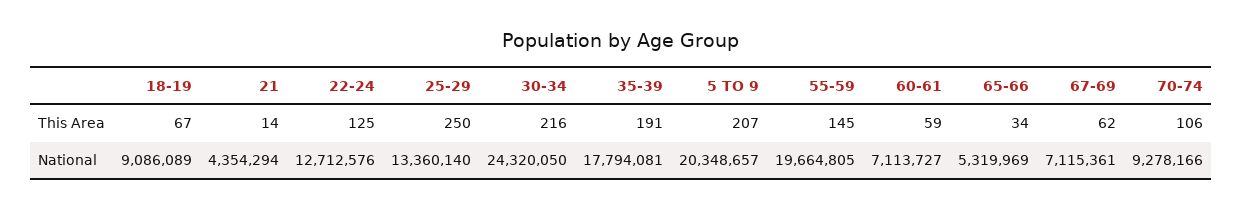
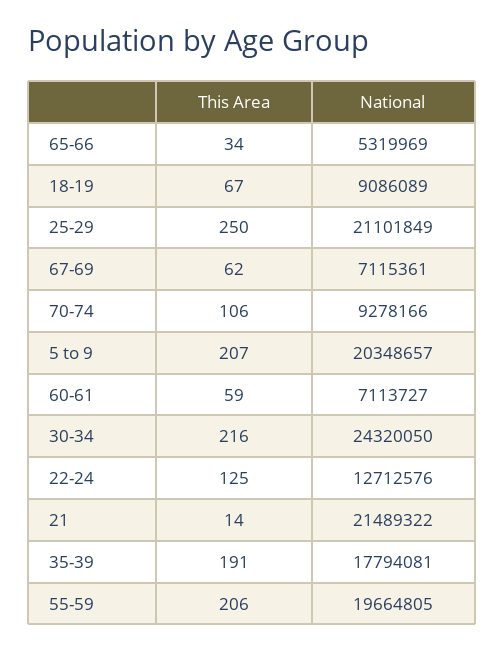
  {
    "18-19": {
      "This Area": 67,
      "National": 9086089
    },
    "21": {
      "This Area": 14,
-     "National": 4354294
+     "National": 21489322
    },
    "22-24": {
      "This Area": 125,
      "National": 12712576
    },
    "25-29": {
      "This Area": 250,
-     "National": 13360140
+     "National": 21101849
    },
    "30-34": {
      "This Area": 216,
      "National": 24320050
    },
    "35-39": {
      "This Area": 191,
      "National": 17794081
    },
    "5 TO 9": {
      "This Area": 207,
      "National": 20348657
    },
    "55-59": {
-     "This Area": 145,
+     "This Area": 206,
      "National": 19664805
    },
    "60-61": {
      "This Area": 59,
      "National": 7113727
    },
    "65-66": {
      "This Area": 34,
      "National": 5319969
    },
    "67-69": {
      "This Area": 62,
      "National": 7115361
    },
    "70-74": {
      "This Area": 106,
      "National": 9278166
    }
  }

